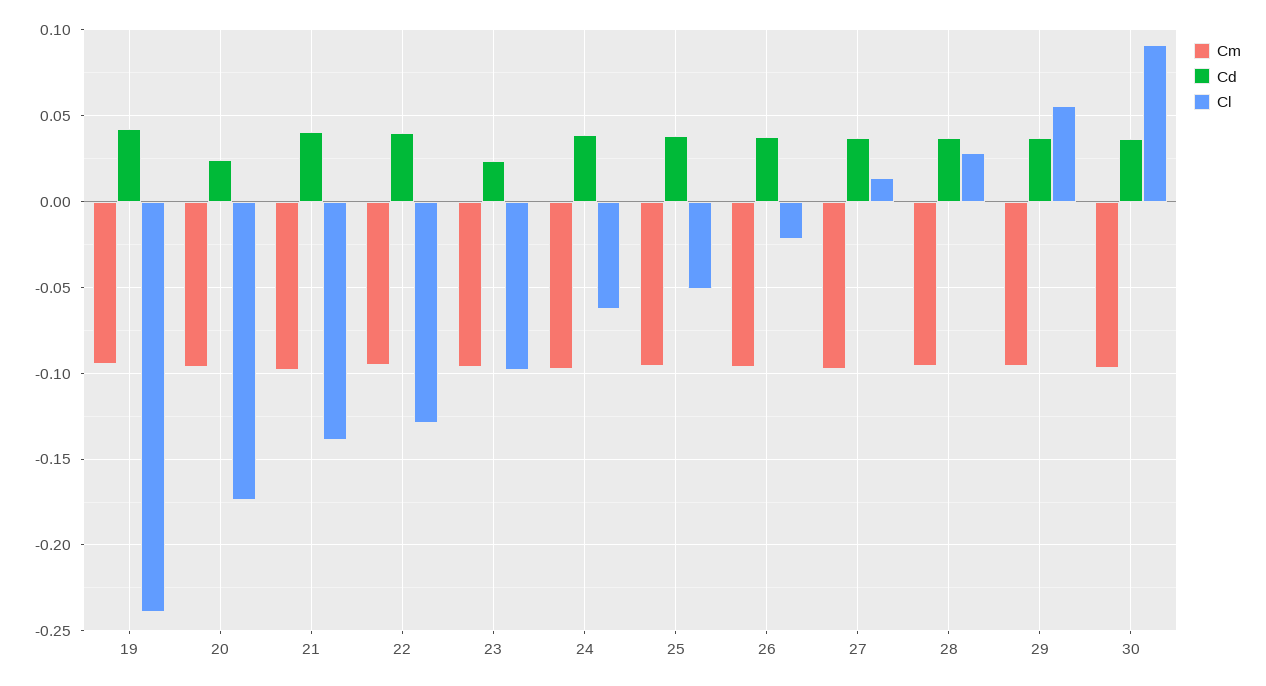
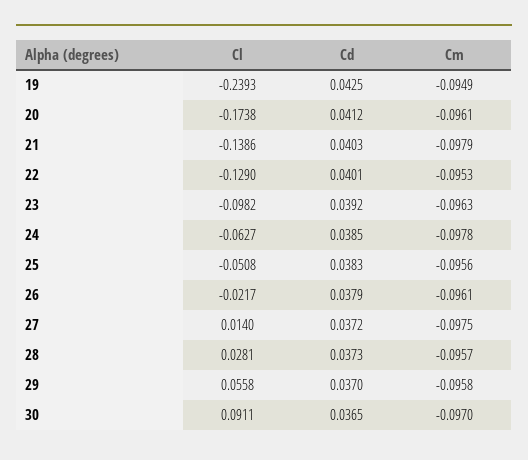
  {
    "Cm": {
      "19": -0.0949,
      "20": -0.0961,
      "21": -0.0979,
      "22": -0.0953,
      "23": -0.0963,
      "24": -0.0978,
      "25": -0.0956,
      "26": -0.0961,
      "27": -0.0975,
      "28": -0.0957,
      "29": -0.0958,
      "30": -0.097
    },
    "Cd": {
      "19": 0.0425,
-     "20": 0.025,
+     "20": 0.0412,
      "21": 0.0403,
      "22": 0.0401,
-     "23": 0.025,
+     "23": 0.0392,
      "24": 0.0385,
      "25": 0.0383,
      "26": 0.0379,
      "27": 0.0372,
      "28": 0.0373,
      "29": 0.037,
      "30": 0.0365
    },
    "Cl": {
      "19": -0.2393,
      "20": -0.1738,
      "21": -0.1386,
      "22": -0.129,
      "23": -0.0982,
      "24": -0.0627,
      "25": -0.0508,
      "26": -0.0217,
      "27": 0.014,
      "28": 0.0281,
      "29": 0.0558,
      "30": 0.0911
    }
  }

